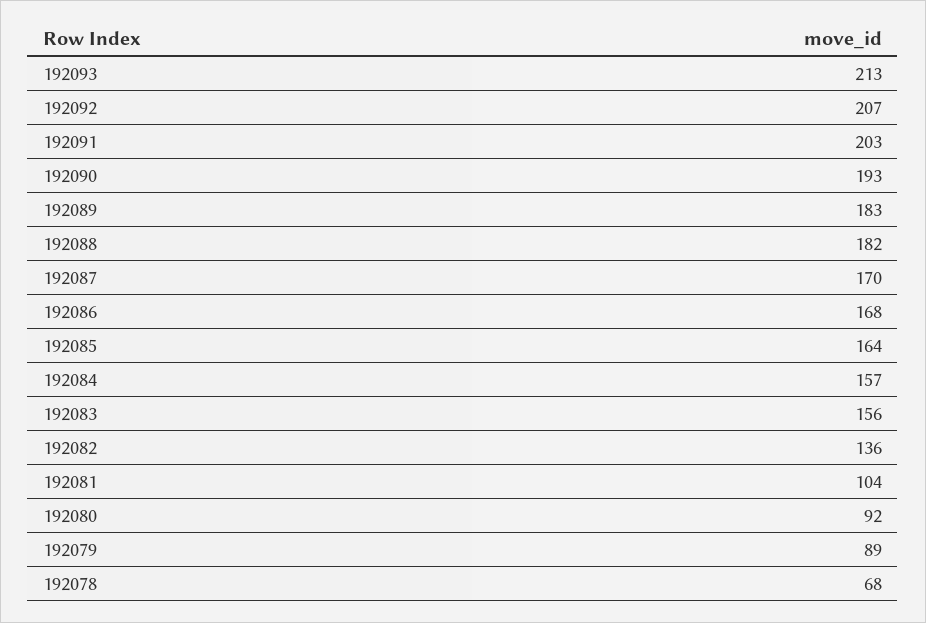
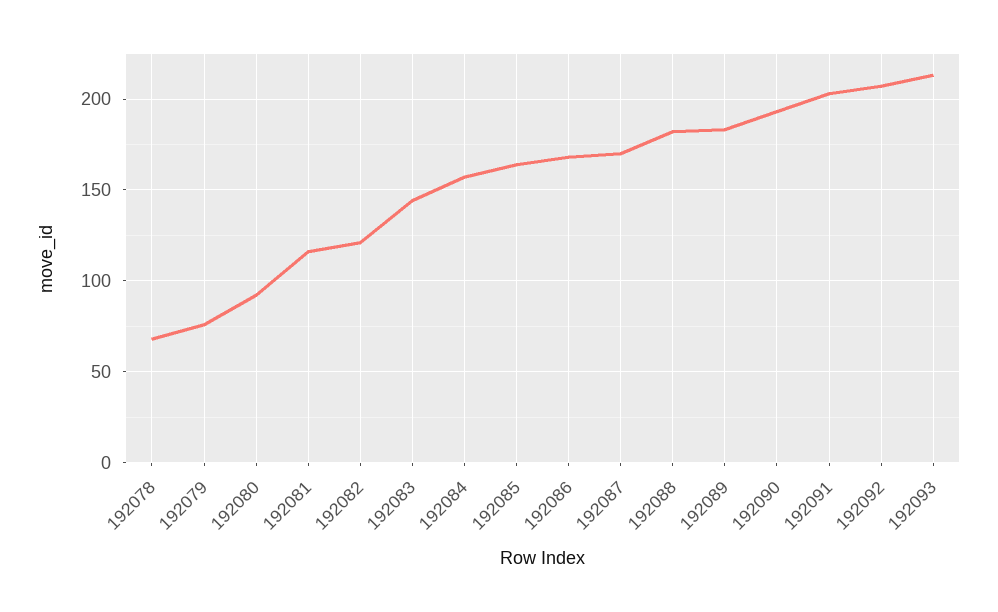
  {
    "192093": 213,
    "192092": 207,
    "192091": 203,
    "192090": 193,
    "192089": 183,
    "192088": 182,
    "192087": 170,
    "192086": 168,
    "192085": 164,
    "192084": 157,
-   "192083": 156,
+   "192083": 145,
-   "192082": 136,
+   "192082": 120,
-   "192081": 104,
+   "192081": 115,
    "192080": 92,
-   "192079": 89,
+   "192079": 75,
    "192078": 68
  }

